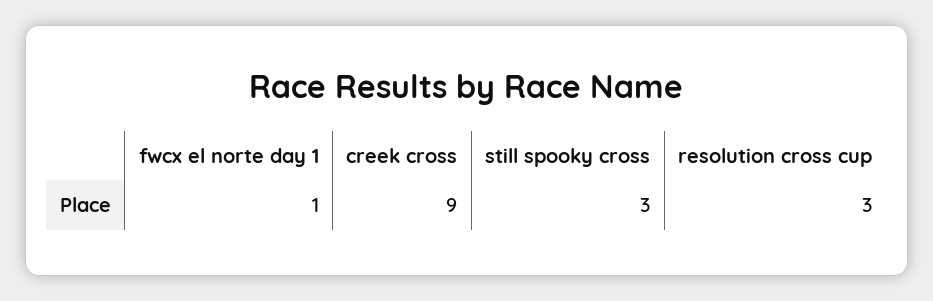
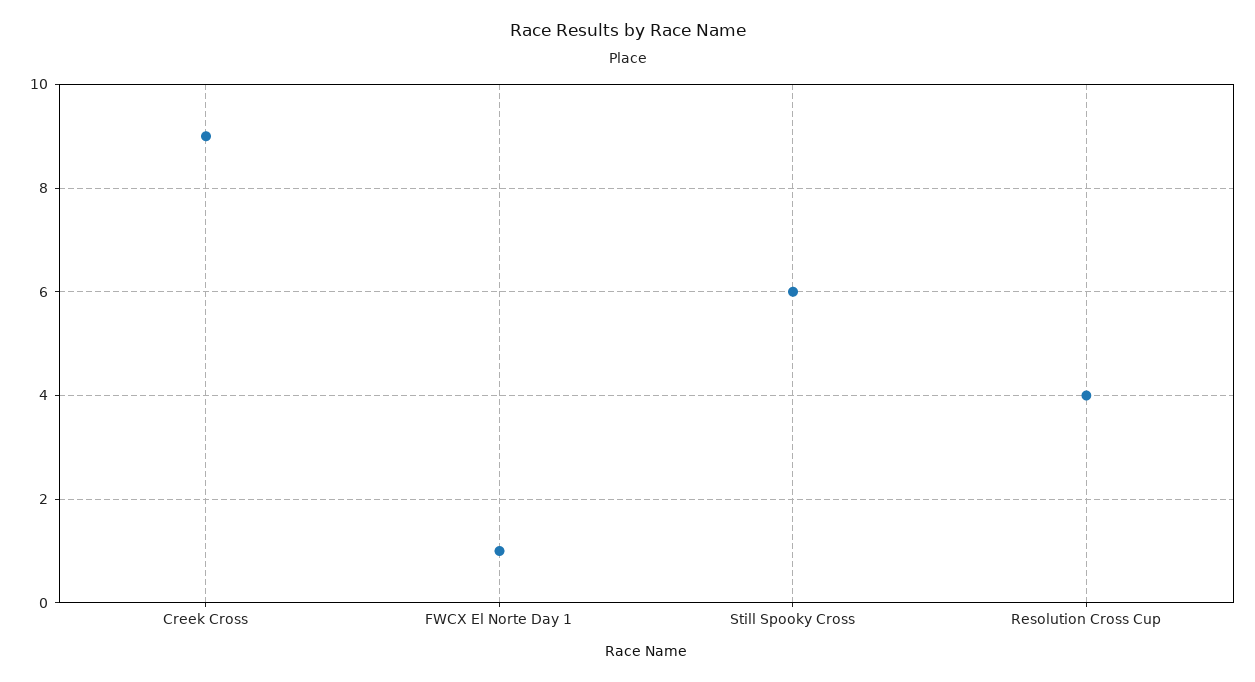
  {
    "fwcx el norte day 1": 1,
    "creek cross": 9,
-   "still spooky cross": 3,
+   "still spooky cross": 6,
-   "resolution cross cup": 3
+   "resolution cross cup": 4
  }

